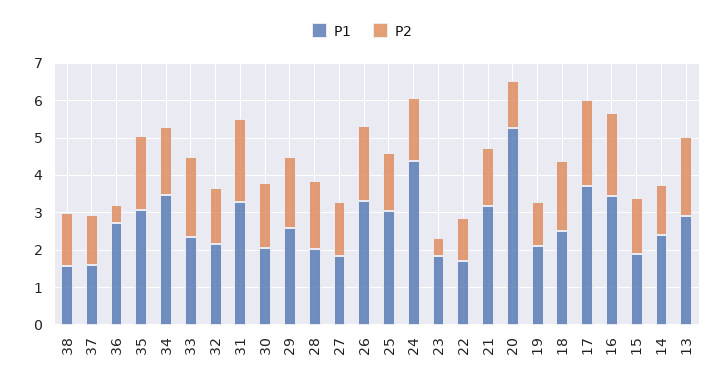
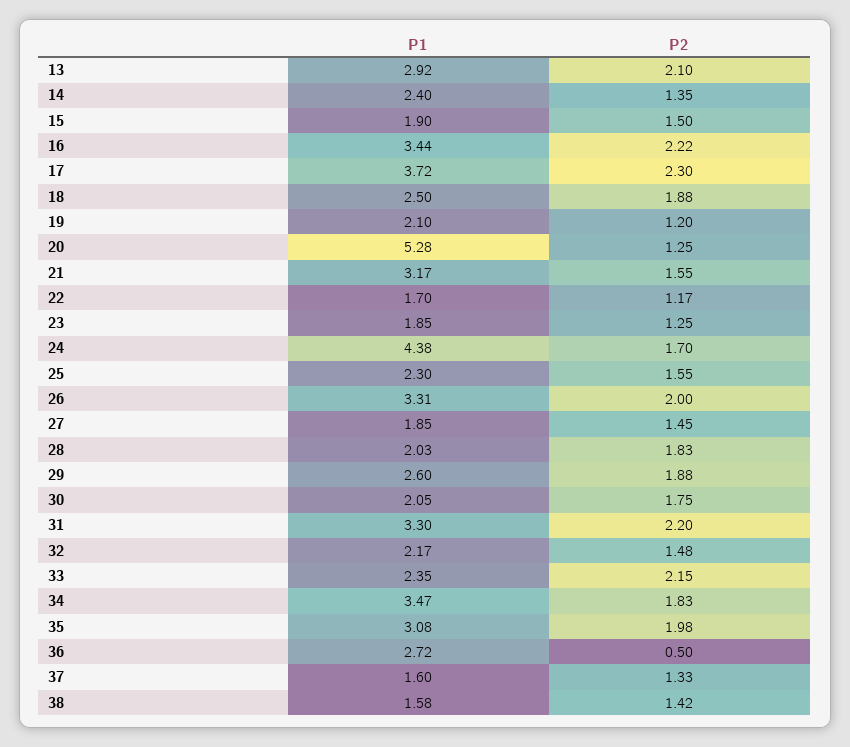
  {
    "P1": {
      "38": 1.58,
      "37": 1.6,
      "36": 2.72,
      "35": 3.08,
      "34": 3.47,
      "33": 2.35,
      "32": 2.17,
      "31": 3.3,
      "30": 2.05,
      "29": 2.6,
      "28": 2.03,
      "27": 1.85,
      "26": 3.31,
-     "25": 3,
+     "25": 2.3,
      "24": 4.38,
      "23": 1.85,
      "22": 1.7,
      "21": 3.17,
      "20": 5.28,
      "19": 2.1,
      "18": 2.5,
      "17": 3.72,
      "16": 3.44,
      "15": 1.9,
      "14": 2.4,
      "13": 2.92
    },
    "P2": {
      "38": 1.42,
      "37": 1.33,
      "36": 0.5,
      "35": 1.98,
      "34": 1.83,
      "33": 2.15,
      "32": 1.48,
      "31": 2.2,
      "30": 1.75,
      "29": 1.88,
      "28": 1.83,
      "27": 1.45,
      "26": 2,
      "25": 1.55,
      "24": 1.7,
-     "23": 0.5,
+     "23": 1.25,
      "22": 1.17,
      "21": 1.55,
      "20": 1.25,
      "19": 1.2,
      "18": 1.88,
      "17": 2.3,
      "16": 2.22,
      "15": 1.5,
      "14": 1.35,
      "13": 2.1
    }
  }

